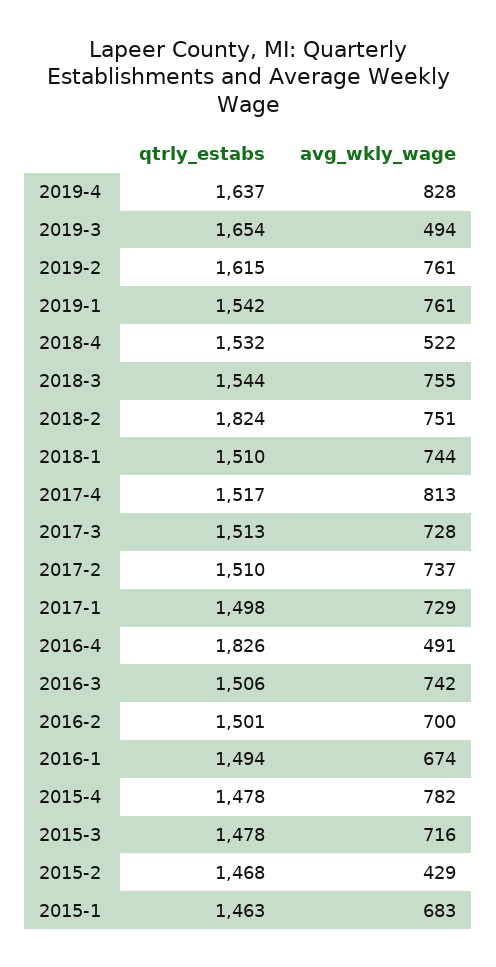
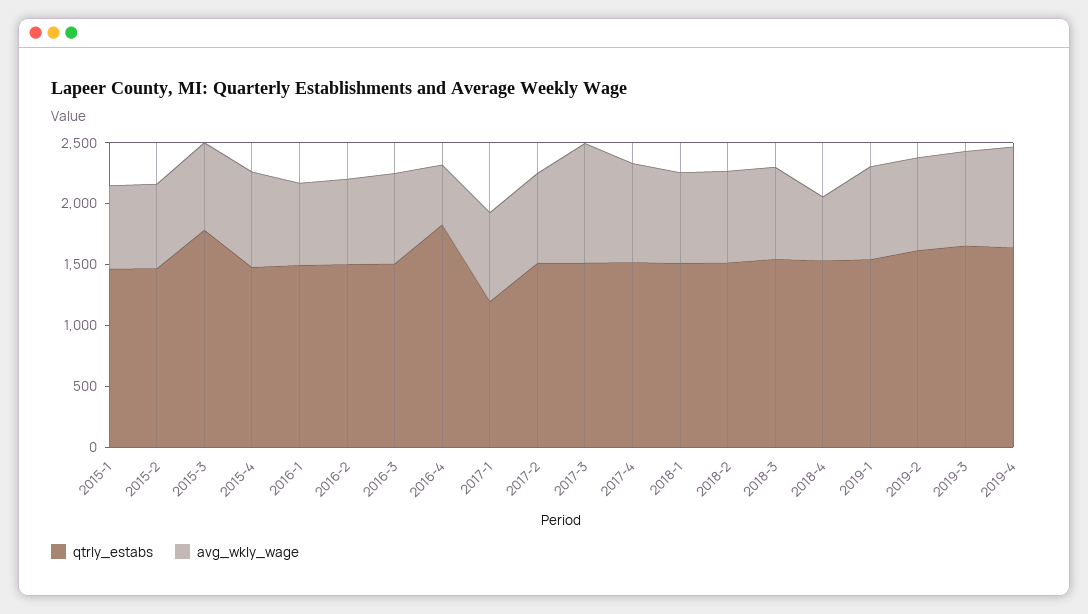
  {
    "qtrly_estabs": {
      "2019-4": 1637,
      "2019-3": 1654,
      "2019-2": 1615,
      "2019-1": 1542,
      "2018-4": 1532,
      "2018-3": 1544,
-     "2018-2": 1824,
+     "2018-2": 1500,
      "2018-1": 1510,
      "2017-4": 1517,
      "2017-3": 1513,
      "2017-2": 1510,
-     "2017-1": 1498,
+     "2017-1": 1200,
      "2016-4": 1826,
      "2016-3": 1506,
      "2016-2": 1501,
      "2016-1": 1494,
      "2015-4": 1478,
-     "2015-3": 1478,
+     "2015-3": 1800,
      "2015-2": 1468,
      "2015-1": 1463
    },
    "avg_wkly_wage": {
      "2019-4": 828,
-     "2019-3": 494,
+     "2019-3": 800,
      "2019-2": 761,
      "2019-1": 761,
      "2018-4": 522,
      "2018-3": 755,
      "2018-2": 751,
      "2018-1": 744,
      "2017-4": 813,
-     "2017-3": 728,
+     "2017-3": 1000,
      "2017-2": 737,
      "2017-1": 729,
      "2016-4": 491,
      "2016-3": 742,
      "2016-2": 700,
      "2016-1": 674,
      "2015-4": 782,
      "2015-3": 716,
-     "2015-2": 429,
+     "2015-2": 700,
      "2015-1": 683
    }
  }

